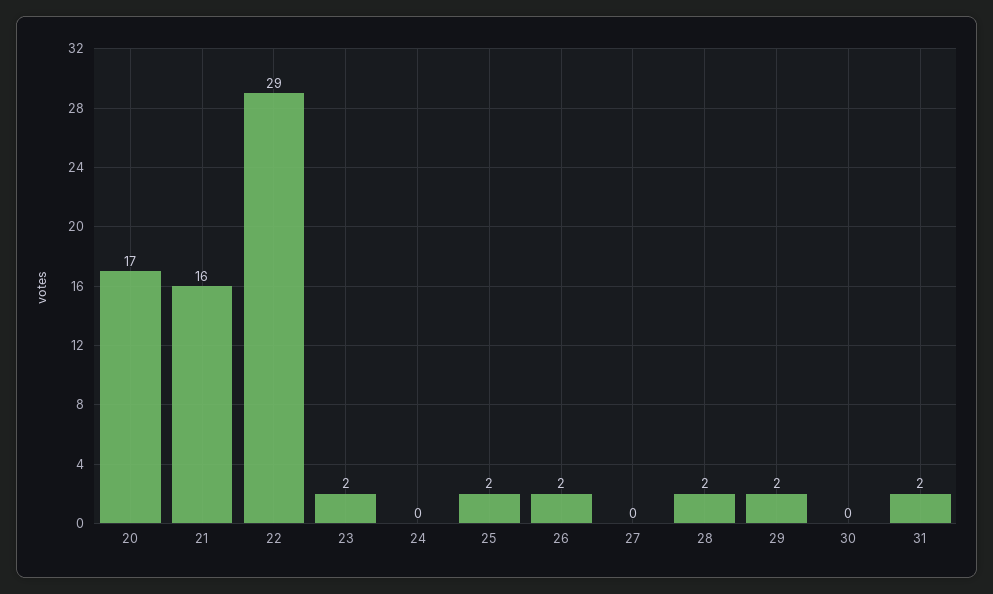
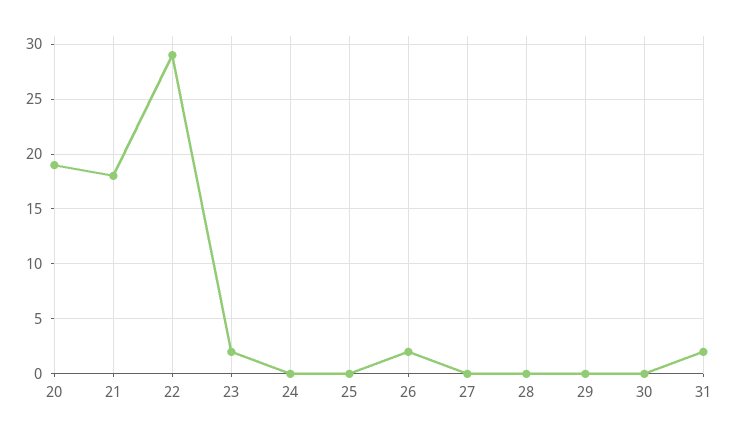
  {
-   "20": 17,
+   "20": 19,
-   "21": 16,
+   "21": 18,
    "22": 29,
    "23": 2,
    "24": 0,
-   "25": 2,
+   "25": 0,
    "26": 2,
    "27": 0,
-   "28": 2,
+   "28": 0,
-   "29": 2,
+   "29": 0,
    "30": 0,
    "31": 2
  }

